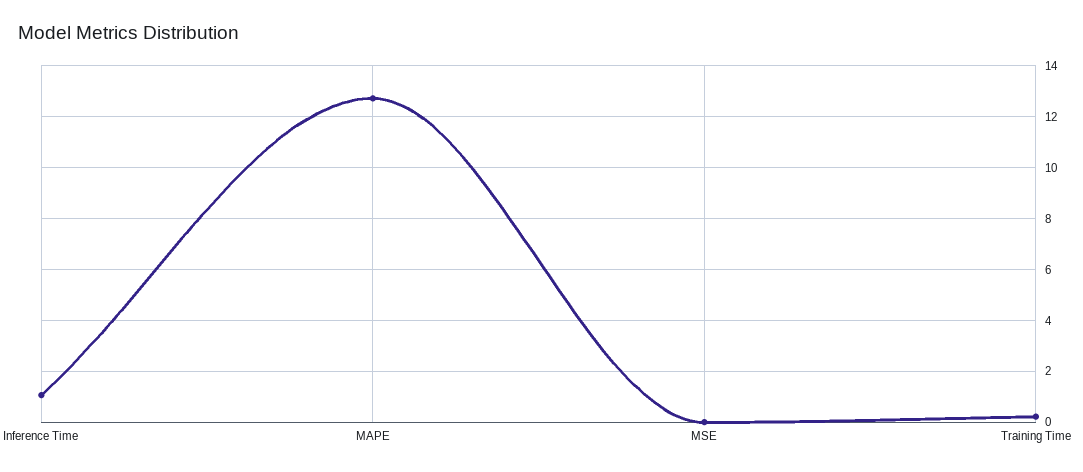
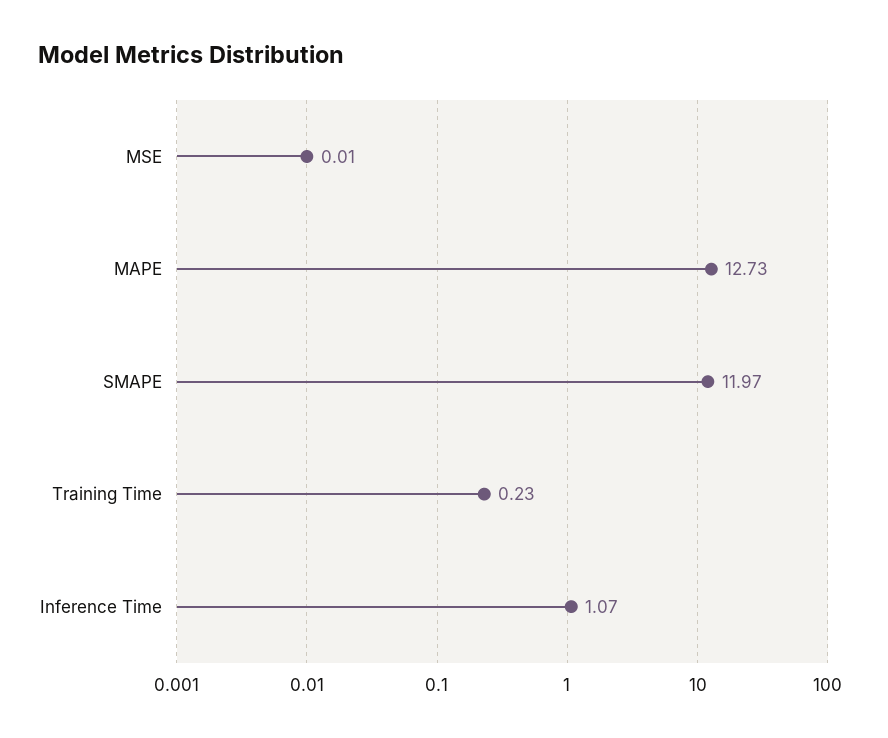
  {
    "Inference Time": 1.07,
    "MAPE": 12.73,
    "MSE": 0.01,
-   "Training Time": 0.23
+   "Training Time": 0.23,
+   "SMAPE": 11.97
  }

